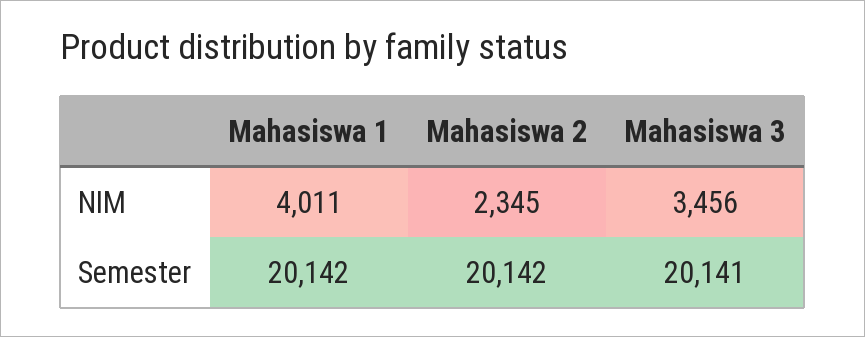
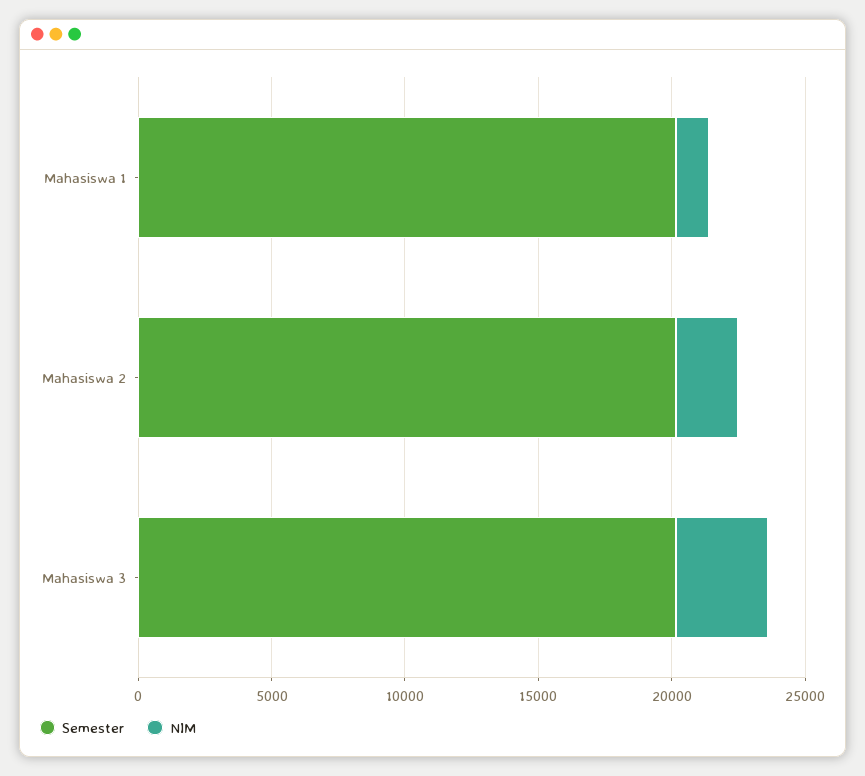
  {
    "NIM": {
-     "Mahasiswa 1": 4011,
+     "Mahasiswa 1": 1000,
      "Mahasiswa 2": 2345,
      "Mahasiswa 3": 3456
    },
    "Semester": {
      "Mahasiswa 1": 20142,
      "Mahasiswa 2": 20142,
      "Mahasiswa 3": 20141
    }
  }

